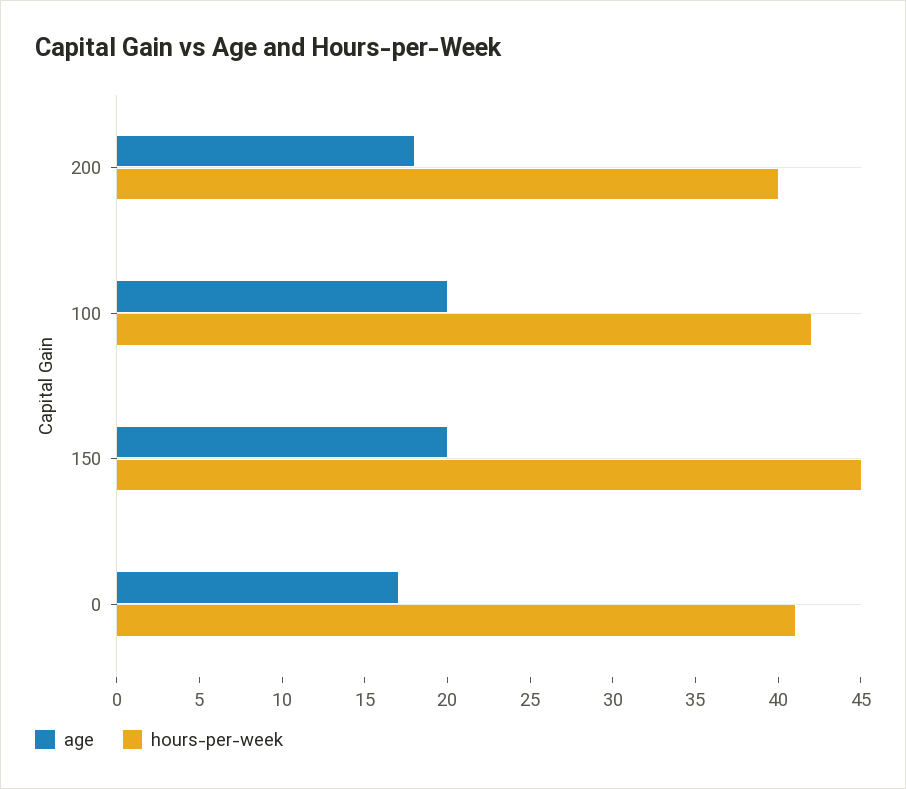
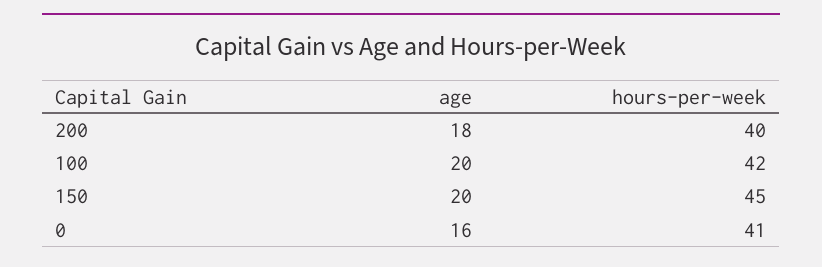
  {
    "age": {
      "200": 18,
      "100": 20,
      "150": 20,
-     "0": 17
+     "0": 16
    },
    "hours-per-week": {
      "200": 40,
      "100": 42,
      "150": 45,
      "0": 41
    }
  }

